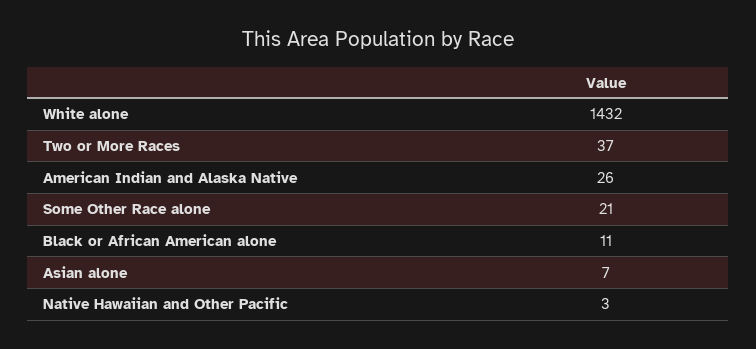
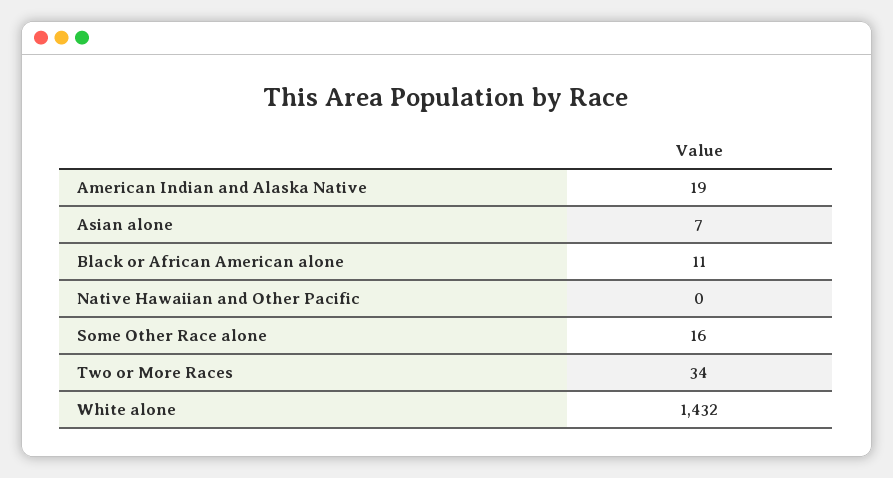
  {
    "White alone": 1432,
-   "Two or More Races": 37,
+   "Two or More Races": 34,
-   "American Indian and Alaska Native": 26,
+   "American Indian and Alaska Native": 19,
-   "Some Other Race alone": 21,
+   "Some Other Race alone": 16,
    "Black or African American alone": 11,
    "Asian alone": 7,
-   "Native Hawaiian and Other Pacific": 3
+   "Native Hawaiian and Other Pacific": 0
  }

